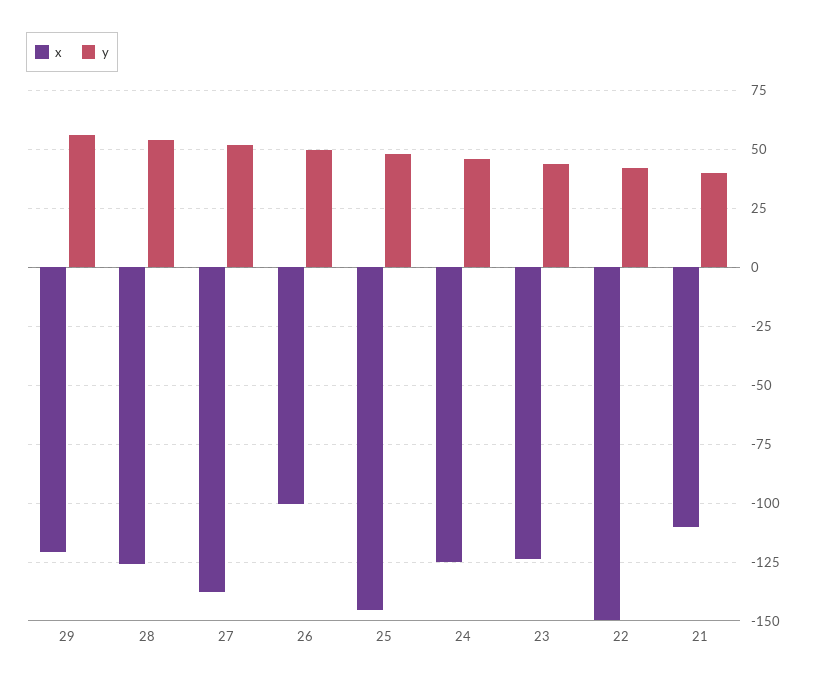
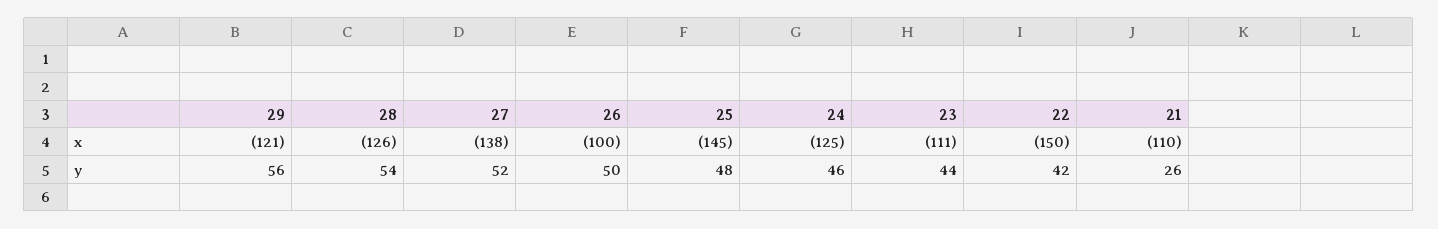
  {
    "x": {
      "29": -121,
      "28": -126,
      "27": -138,
      "26": -100,
      "25": -145,
      "24": -125,
-     "23": -125,
+     "23": -111,
      "22": -150,
      "21": -110
    },
    "y": {
      "29": 56,
      "28": 54,
      "27": 52,
      "26": 50,
      "25": 48,
      "24": 46,
      "23": 44,
      "22": 42,
-     "21": 40
+     "21": 26
    }
  }

